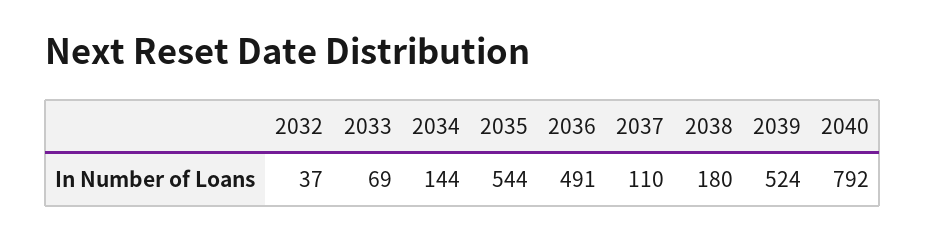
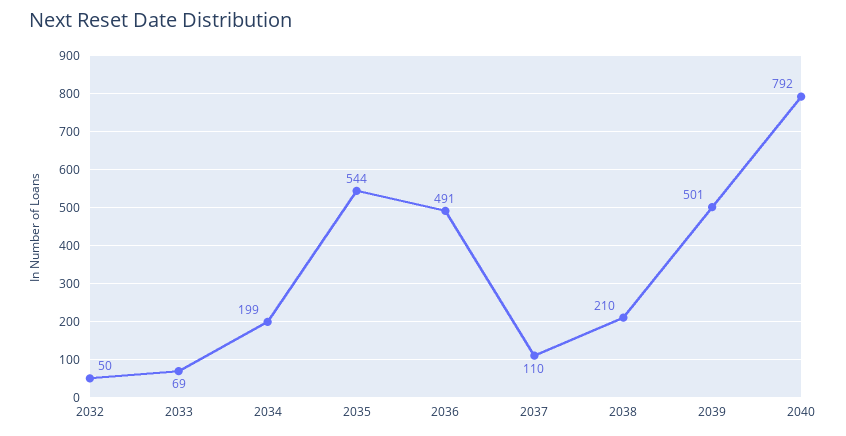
  {
-   "2032": 37,
+   "2032": 50,
    "2033": 69,
-   "2034": 144,
+   "2034": 199,
    "2035": 544,
    "2036": 491,
    "2037": 110,
-   "2038": 180,
+   "2038": 210,
-   "2039": 524,
+   "2039": 501,
    "2040": 792
  }

